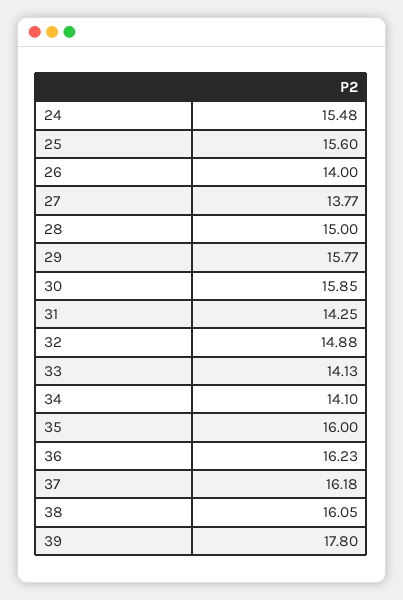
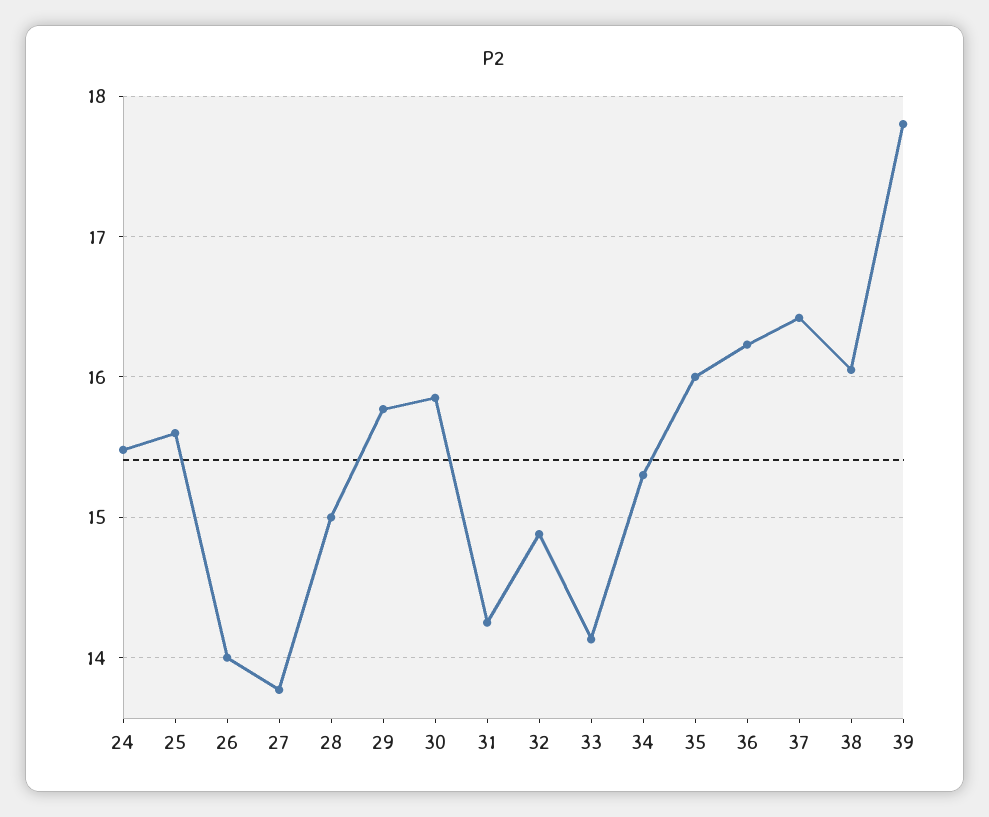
  {
    "24": 15.48,
    "25": 15.6,
    "26": 14,
    "27": 13.77,
    "28": 15,
    "29": 15.77,
    "30": 15.85,
    "31": 14.25,
    "32": 14.88,
    "33": 14.13,
-   "34": 14.1,
+   "34": 15.3,
    "35": 16,
    "36": 16.23,
-   "37": 16.18,
+   "37": 16.4,
    "38": 16.05,
    "39": 17.8
  }

